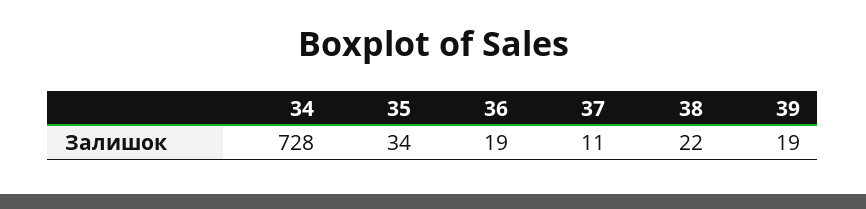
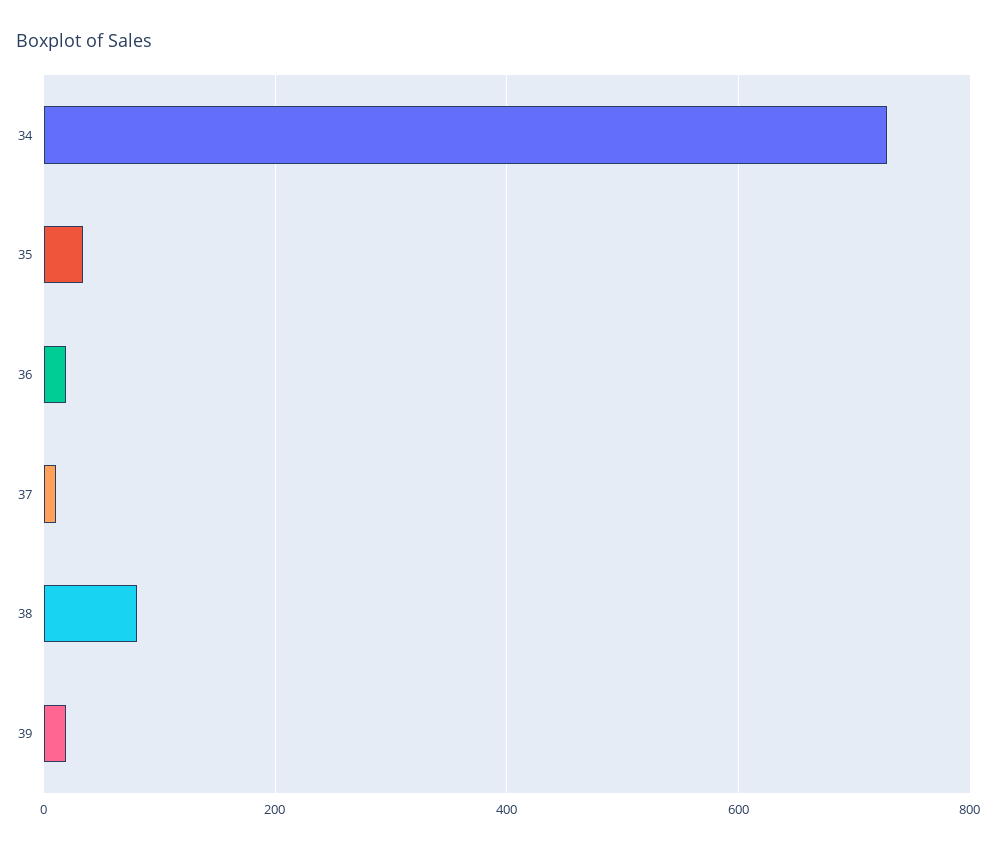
  {
    "34": 728,
    "35": 34,
    "36": 19,
    "37": 11,
-   "38": 22,
+   "38": 80,
    "39": 19
  }

